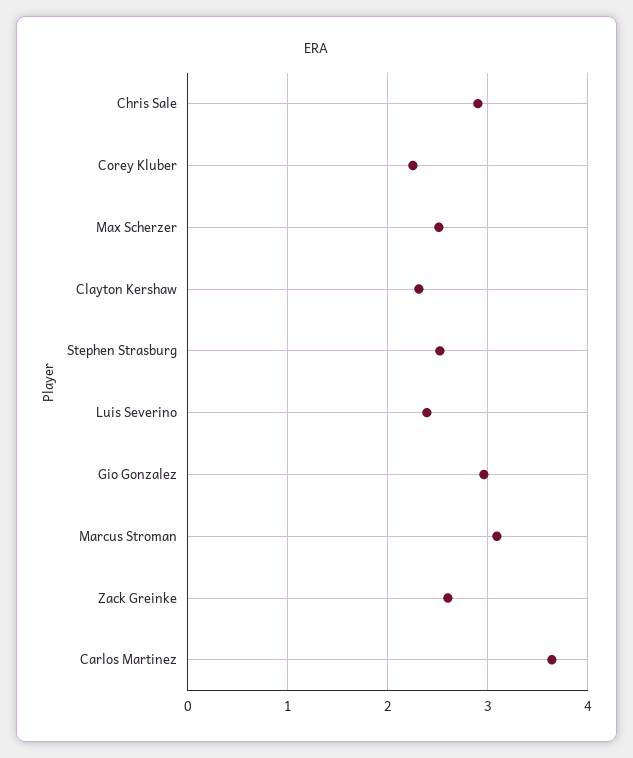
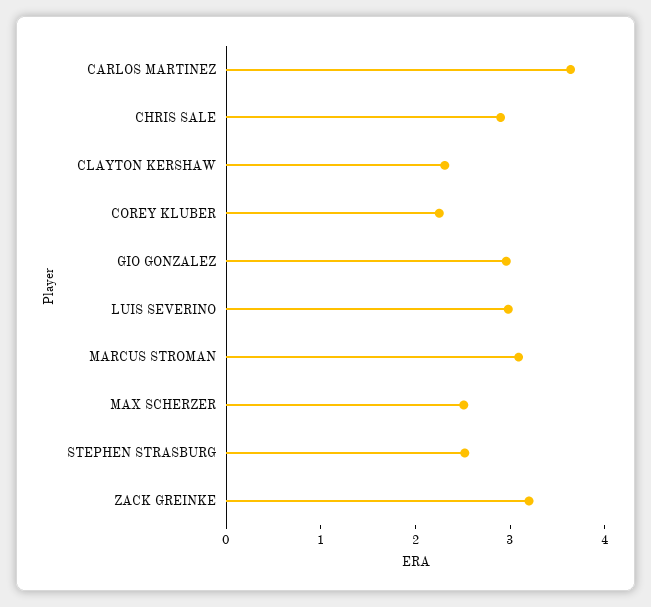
  {
    "Chris Sale": 2.9,
    "Corey Kluber": 2.3,
    "Max Scherzer": 2.5,
    "Clayton Kershaw": 2.3,
    "Stephen Strasburg": 2.5,
-   "Luis Severino": 2.4,
+   "Luis Severino": 3,
    "Gio Gonzalez": 3,
    "Marcus Stroman": 3.1,
-   "Zack Greinke": 2.6,
+   "Zack Greinke": 3.2,
    "Carlos Martinez": 3.6
  }

